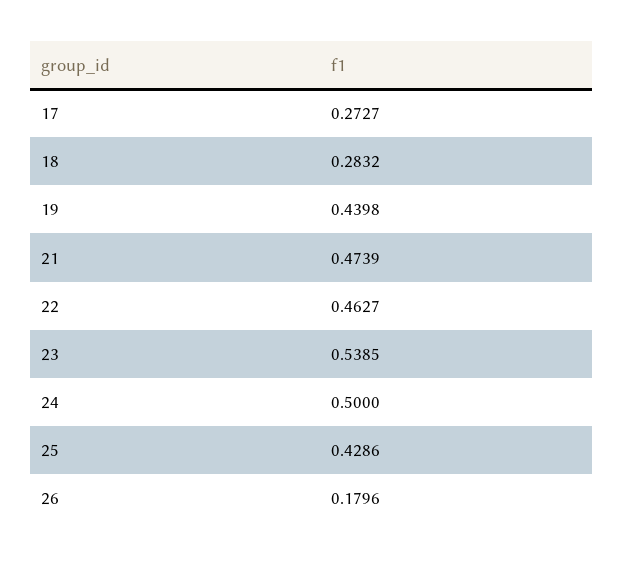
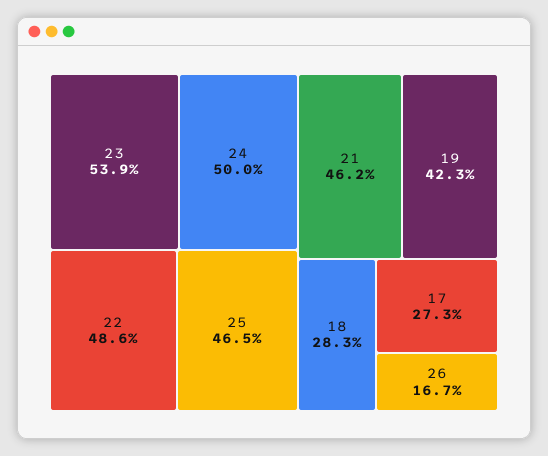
  {
    "17": 0.2727,
    "18": 0.2832,
-   "19": 0.4398,
+   "19": 0.423,
-   "21": 0.4739,
+   "21": 0.462,
-   "22": 0.4627,
+   "22": 0.486,
    "23": 0.5385,
    "24": 0.5,
-   "25": 0.4286,
+   "25": 0.465,
-   "26": 0.1796
+   "26": 0.167
  }

